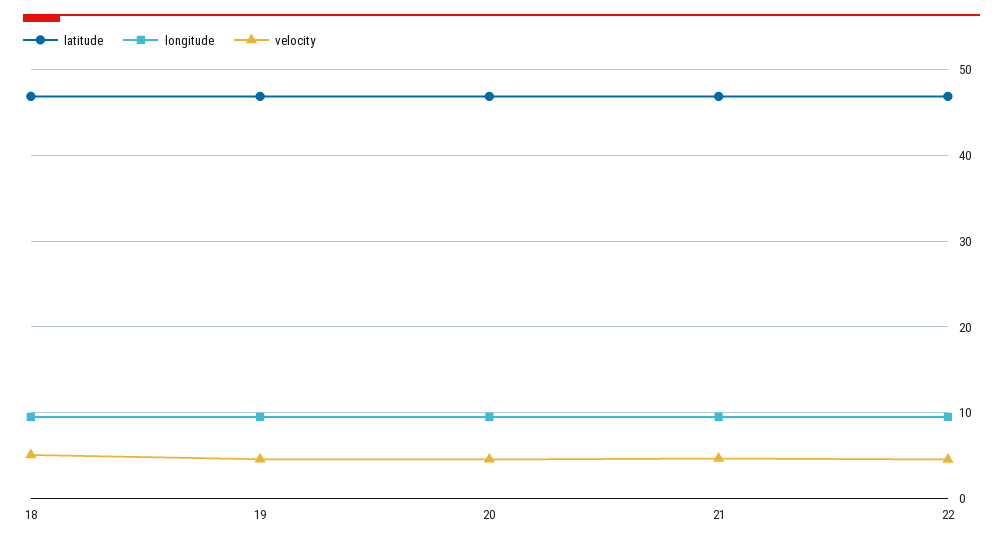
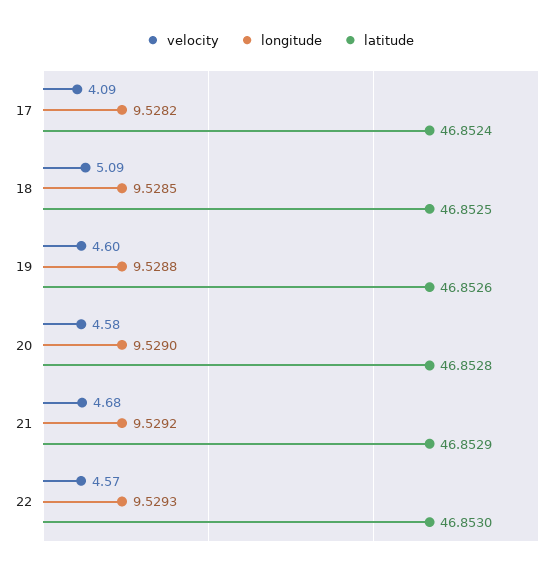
  {
    "latitude": {
      "18": 46.8525,
      "19": 46.8526,
      "20": 46.8528,
      "21": 46.8529,
-     "22": 46.853
+     "22": 46.853,
+     "17": 46.8524
    },
    "longitude": {
      "18": 9.5285,
      "19": 9.5288,
      "20": 9.529,
      "21": 9.5292,
-     "22": 9.5293
+     "22": 9.5293,
+     "17": 9.5282
    },
    "velocity": {
      "18": 5.09,
      "19": 4.6,
      "20": 4.58,
      "21": 4.68,
-     "22": 4.57
+     "22": 4.57,
+     "17": 4.09
    }
  }

